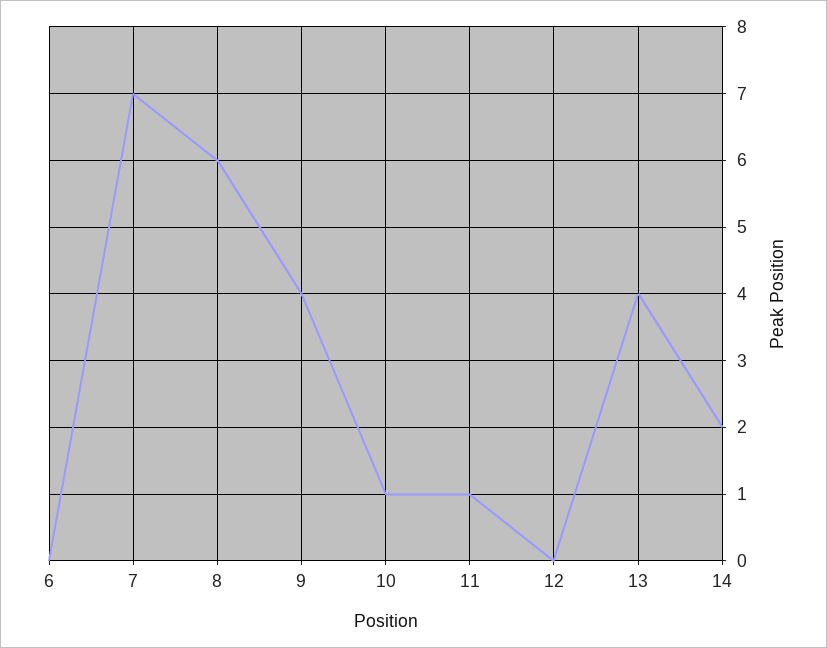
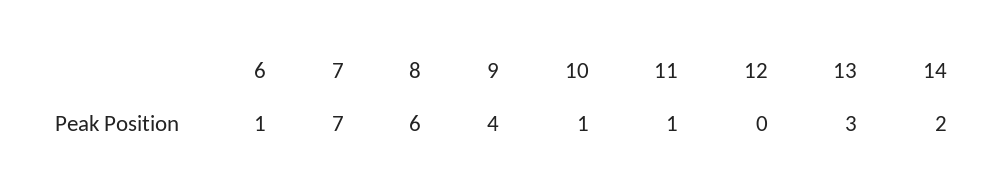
  {
-   "6": 0,
+   "6": 1,
    "7": 7,
    "8": 6,
    "9": 4,
    "10": 1,
    "11": 1,
    "12": 0,
-   "13": 4,
+   "13": 3,
    "14": 2
  }

